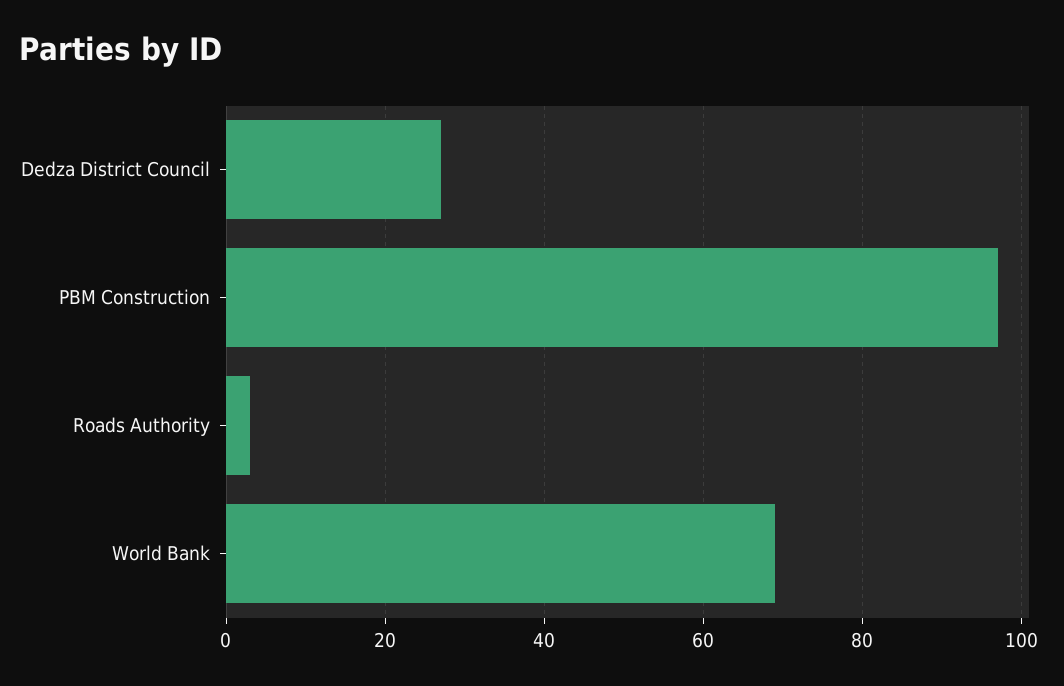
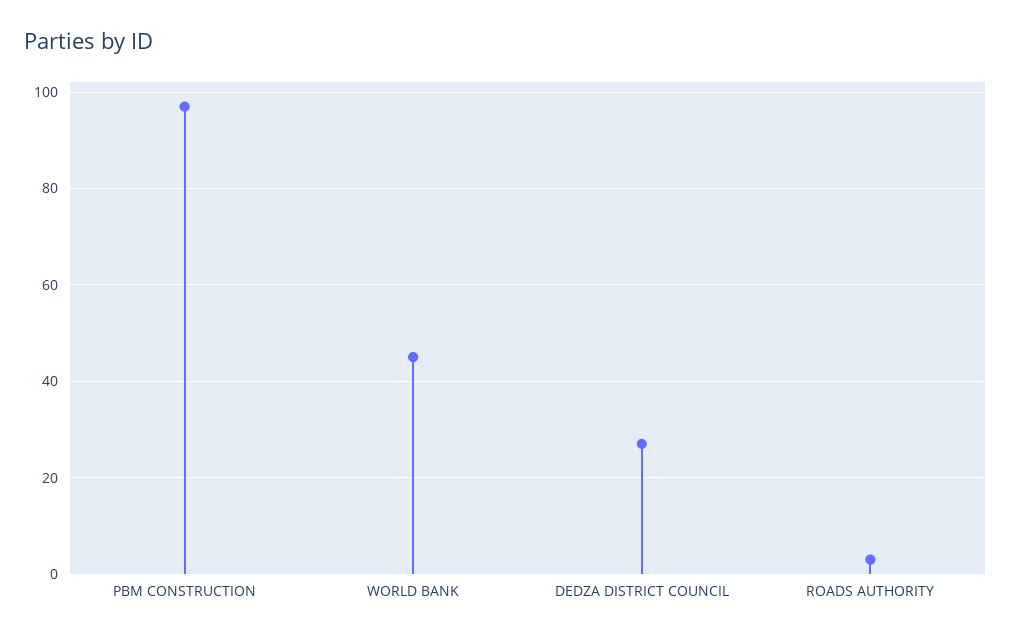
  {
    "Dedza District Council": 25,
    "PBM Construction": 95,
    "Roads Authority": 5,
-   "World Bank": 70
+   "World Bank": 45
  }

